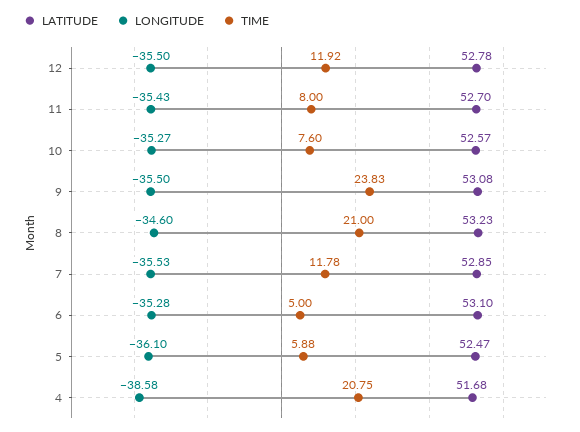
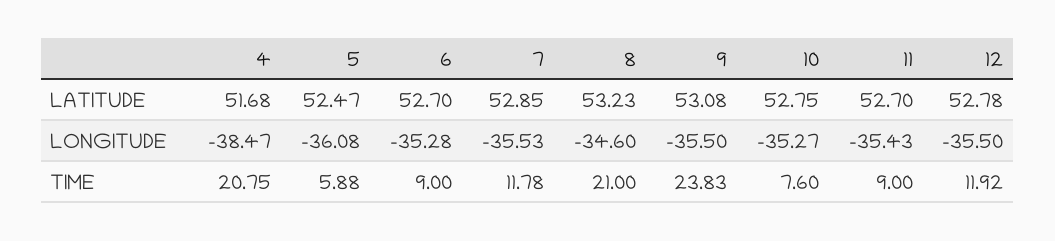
  {
    "LATITUDE": {
      "12": 52.78,
      "11": 52.7,
-     "10": 52.57,
+     "10": 52.75,
      "9": 53.08,
      "8": 53.23,
      "7": 52.85,
-     "6": 53.1,
+     "6": 52.7,
      "5": 52.47,
      "4": 51.68
    },
    "LONGITUDE": {
      "12": -35.5,
      "11": -35.43,
      "10": -35.27,
      "9": -35.5,
      "8": -34.6,
      "7": -35.53,
      "6": -35.28,
-     "5": -36.1,
+     "5": -36.08,
-     "4": -38.58
+     "4": -38.47
    },
    "TIME": {
      "12": 11.92,
-     "11": 8,
+     "11": 9,
      "10": 7.6,
      "9": 23.83,
      "8": 21,
      "7": 11.78,
-     "6": 5,
+     "6": 9,
      "5": 5.88,
      "4": 20.75
    }
  }

